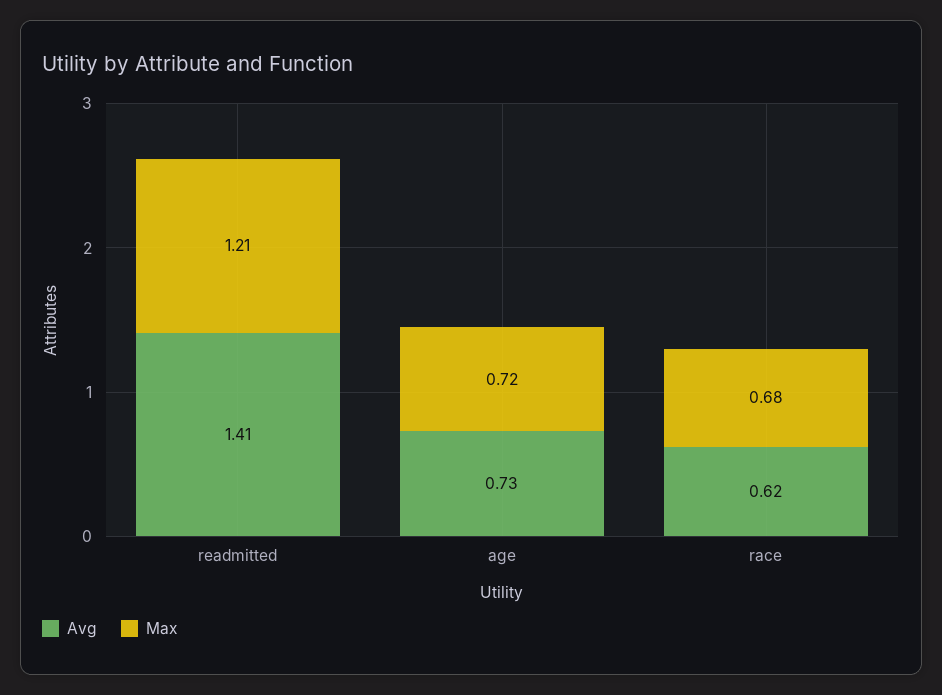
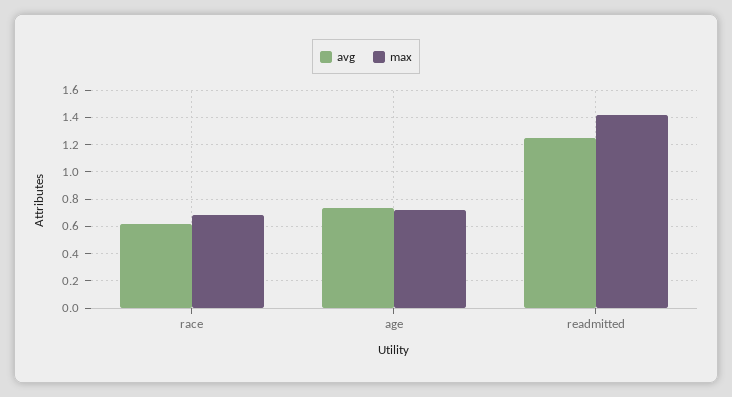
  {
    "Avg": {
-     "readmitted": 1.41,
+     "readmitted": 1.25,
      "age": 0.73,
      "race": 0.62
    },
    "Max": {
-     "readmitted": 1.21,
+     "readmitted": 1.4,
      "age": 0.72,
      "race": 0.68
    }
  }

